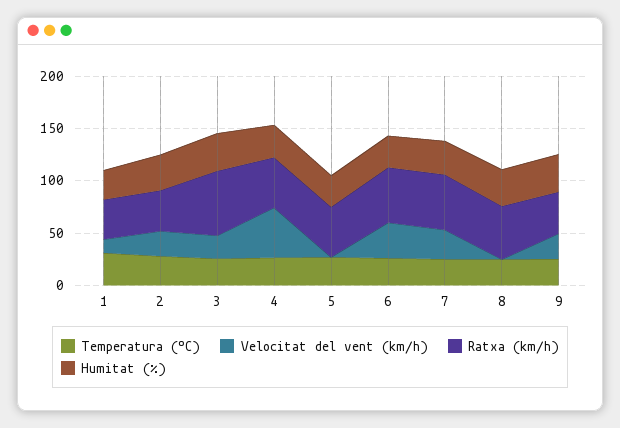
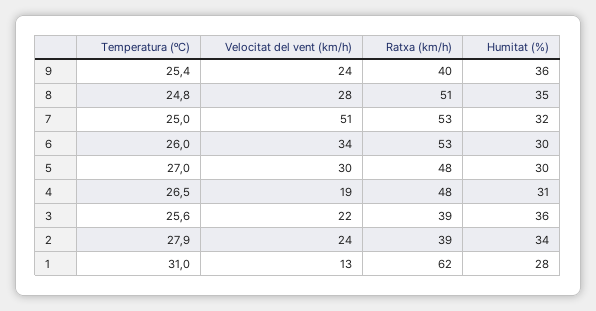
  {
    "Temperatura (ºC)": {
      "1": 31,
      "2": 27.9,
      "3": 25.6,
      "4": 26.5,
      "5": 27,
      "6": 26,
      "7": 25,
      "8": 24.8,
      "9": 25.4
    },
    "Velocitat del vent (km/h)": {
      "1": 13,
      "2": 24,
      "3": 22,
-     "4": 50,
+     "4": 19,
-     "5": 0,
+     "5": 30,
      "6": 34,
-     "7": 30,
+     "7": 51,
-     "8": 0,
+     "8": 28,
      "9": 24
    },
    "Ratxa (km/h)": {
-     "1": 40,
+     "1": 62,
      "2": 39,
-     "3": 60,
+     "3": 39,
      "4": 48,
      "5": 48,
      "6": 53,
      "7": 53,
      "8": 51,
      "9": 40
    },
    "Humitat (%)": {
      "1": 28,
      "2": 34,
      "3": 36,
      "4": 31,
      "5": 30,
      "6": 30,
      "7": 32,
      "8": 35,
      "9": 36
    }
  }

